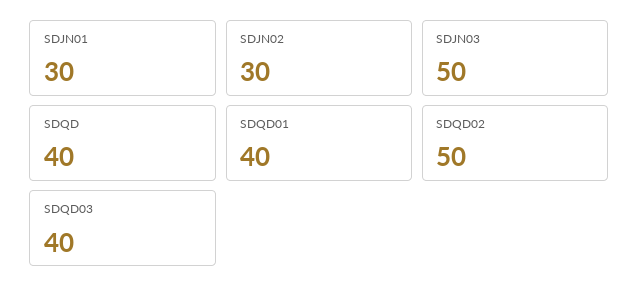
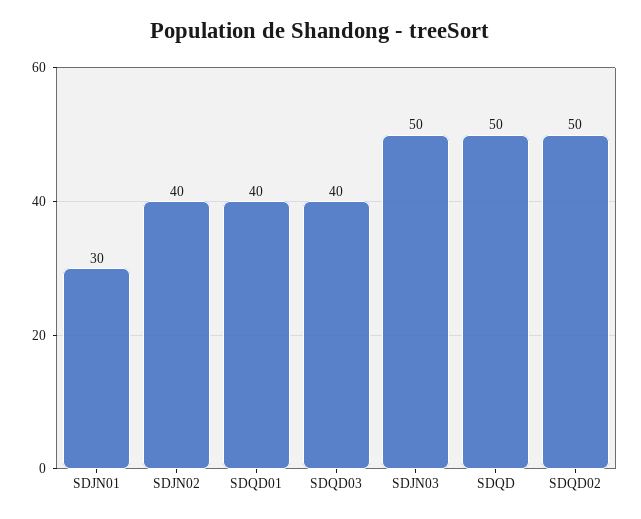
  {
    "SDJN01": 30,
-   "SDJN02": 30,
+   "SDJN02": 40,
    "SDJN03": 50,
-   "SDQD": 40,
+   "SDQD": 50,
    "SDQD01": 40,
    "SDQD02": 50,
    "SDQD03": 40
  }

